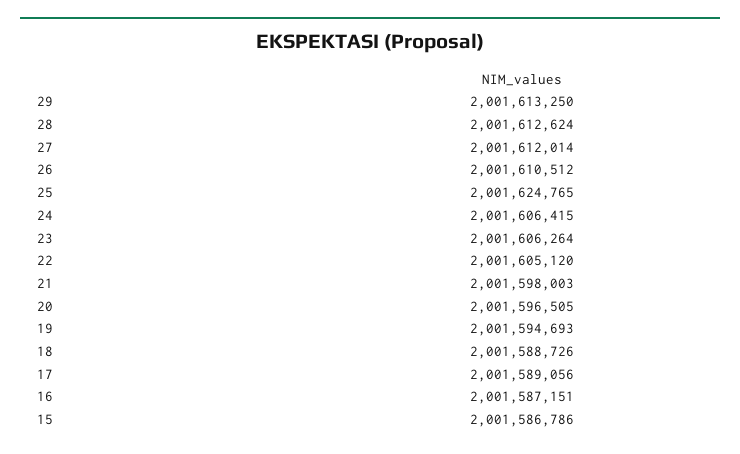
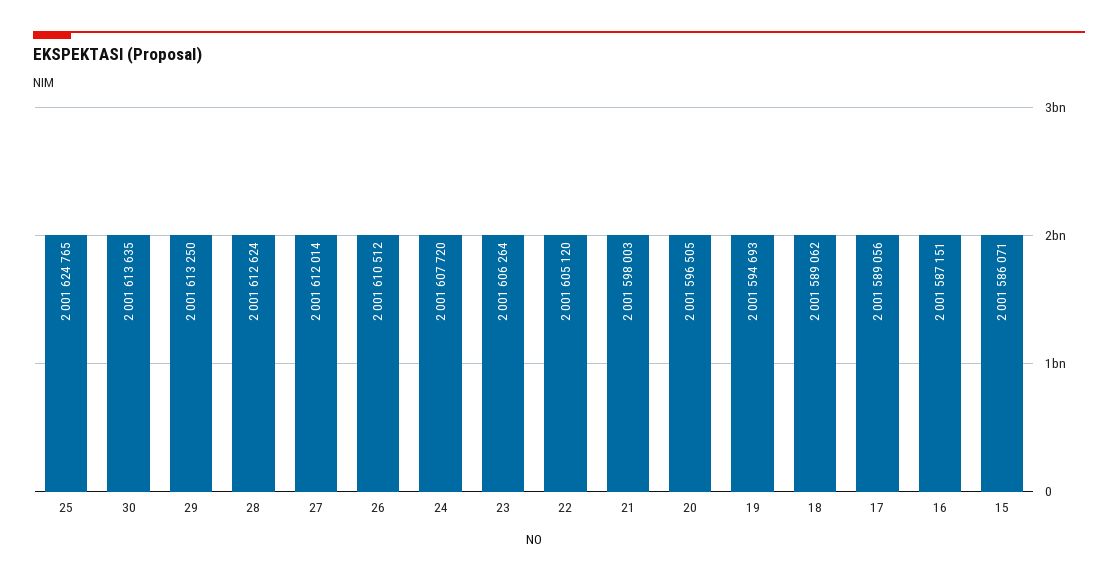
  {
    "29": 2001613250,
    "28": 2001612624,
    "27": 2001612014,
    "26": 2001610512,
    "25": 2001624765,
-   "24": 2001606415,
+   "24": 2001607720,
    "23": 2001606264,
    "22": 2001605120,
    "21": 2001598003,
    "20": 2001596505,
    "19": 2001594693,
-   "18": 2001588726,
+   "18": 2001589062,
    "17": 2001589056,
    "16": 2001587151,
-   "15": 2001586786
+   "15": 2001586071,
+   "30": 2001613635
  }

